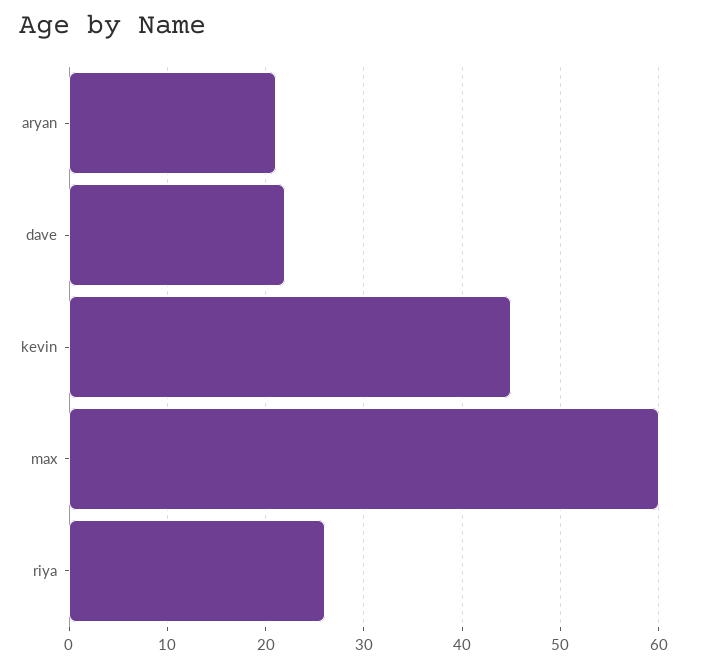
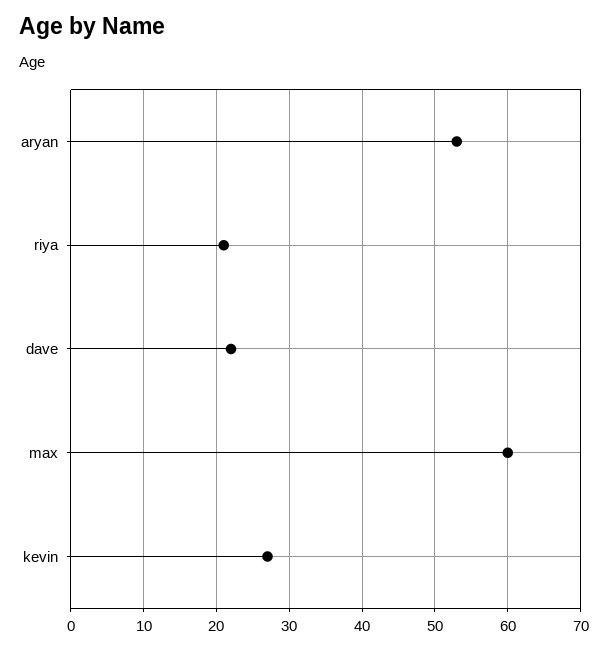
  {
-   "aryan": 21,
+   "aryan": 53,
    "dave": 22,
-   "kevin": 45,
+   "kevin": 27,
    "max": 60,
-   "riya": 26
+   "riya": 21
  }

